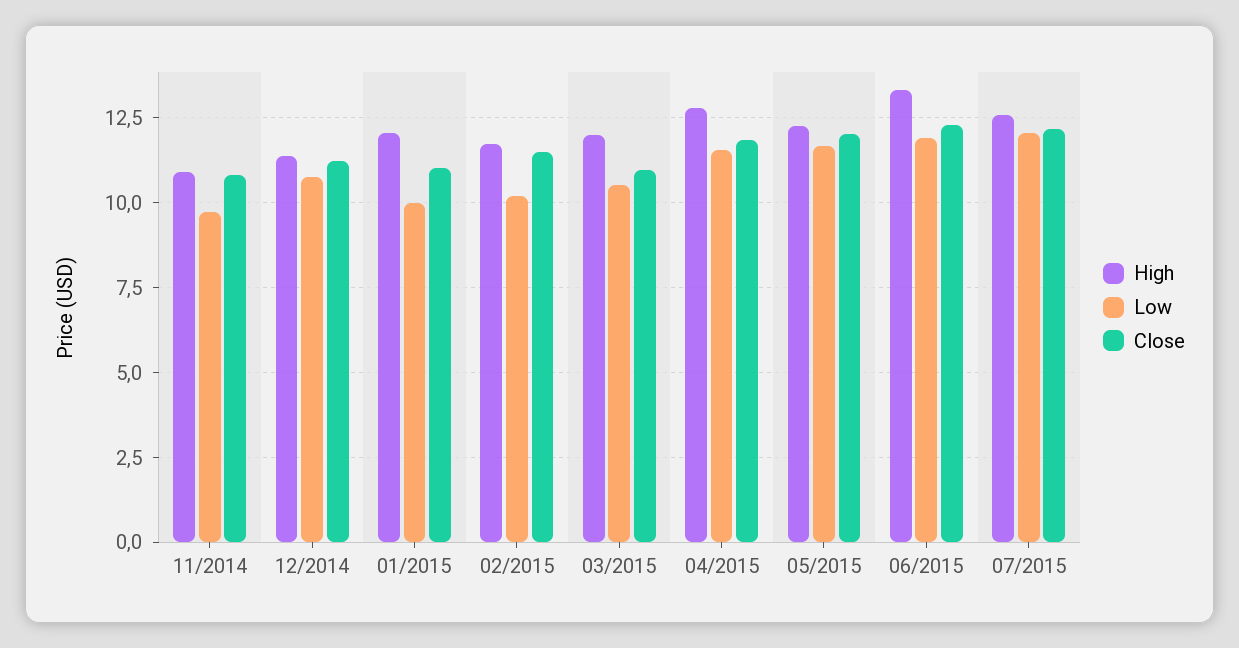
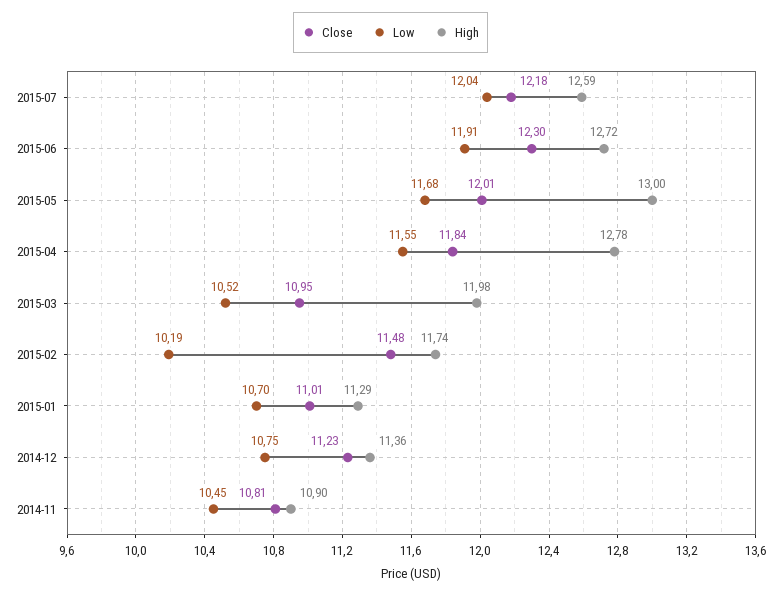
  {
    "High": {
      "11/2014": 10.9,
      "12/2014": 11.36,
-     "01/2015": 12,
+     "01/2015": 11.29,
      "02/2015": 11.74,
      "03/2015": 11.98,
      "04/2015": 12.78,
-     "05/2015": 12.25,
+     "05/2015": 13,
-     "06/2015": 13.25,
+     "06/2015": 12.72,
      "07/2015": 12.59
    },
    "Low": {
-     "11/2014": 9.75,
+     "11/2014": 10.45,
      "12/2014": 10.75,
-     "01/2015": 10,
+     "01/2015": 10.7,
      "02/2015": 10.19,
      "03/2015": 10.52,
      "04/2015": 11.55,
      "05/2015": 11.68,
      "06/2015": 11.91,
      "07/2015": 12.04
    },
    "Close": {
      "11/2014": 10.81,
      "12/2014": 11.23,
      "01/2015": 11.01,
      "02/2015": 11.48,
      "03/2015": 10.95,
      "04/2015": 11.84,
      "05/2015": 12.01,
      "06/2015": 12.3,
      "07/2015": 12.18
    }
  }

